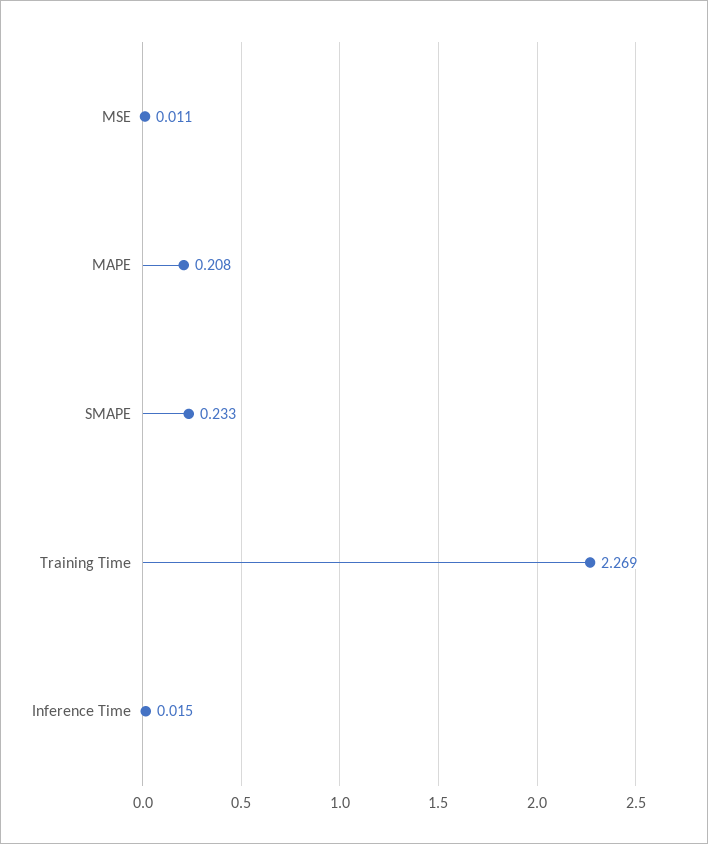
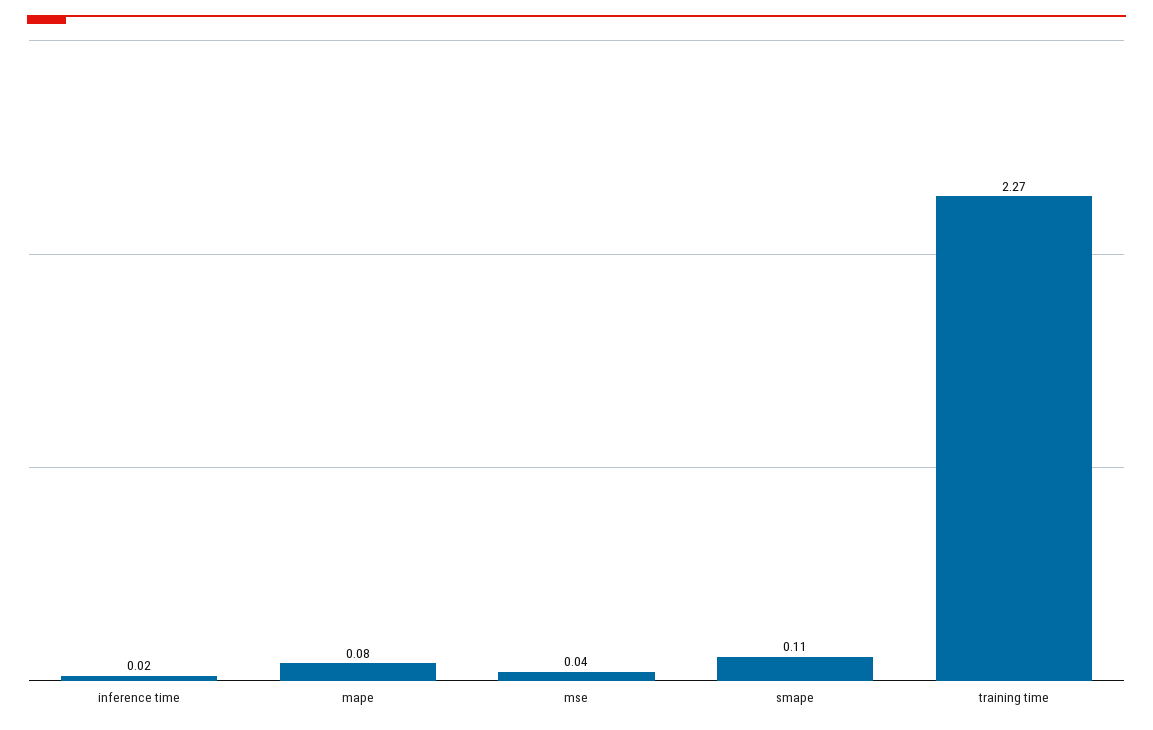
  {
-   "MSE": 0.011,
+   "MSE": 0.04,
-   "MAPE": 0.208,
+   "MAPE": 0.08,
-   "SMAPE": 0.233,
+   "SMAPE": 0.11,
    "Training Time": 2.269,
    "Inference Time": 0.015
  }

